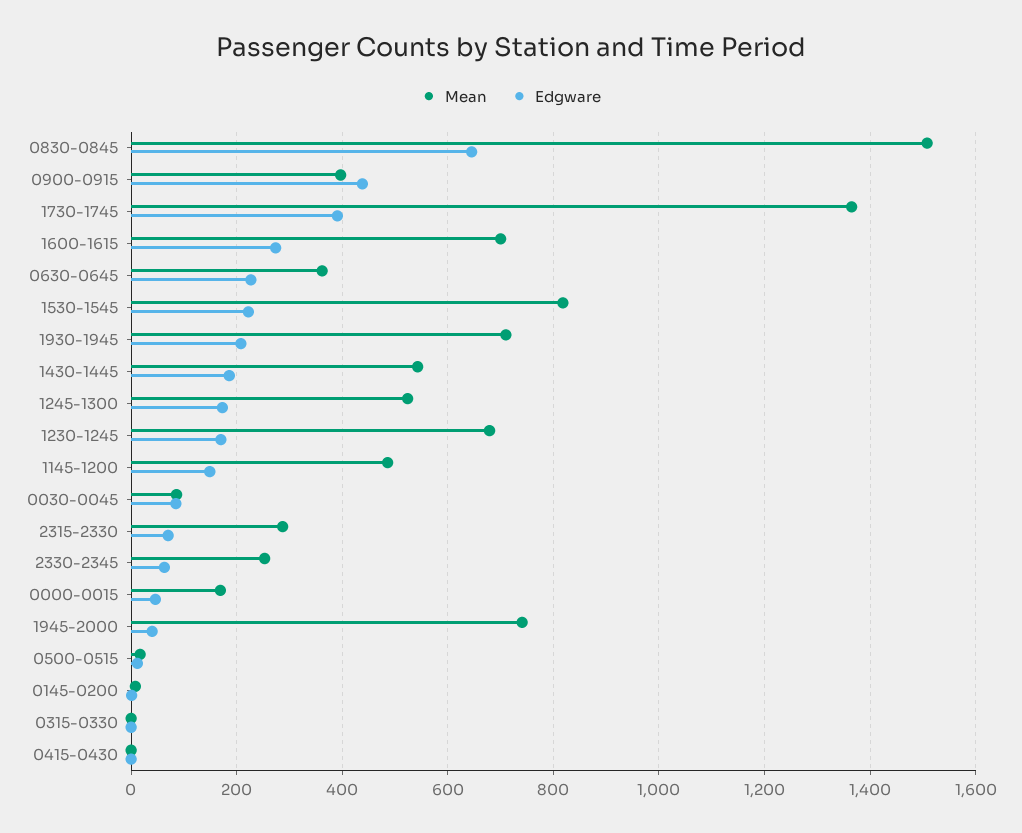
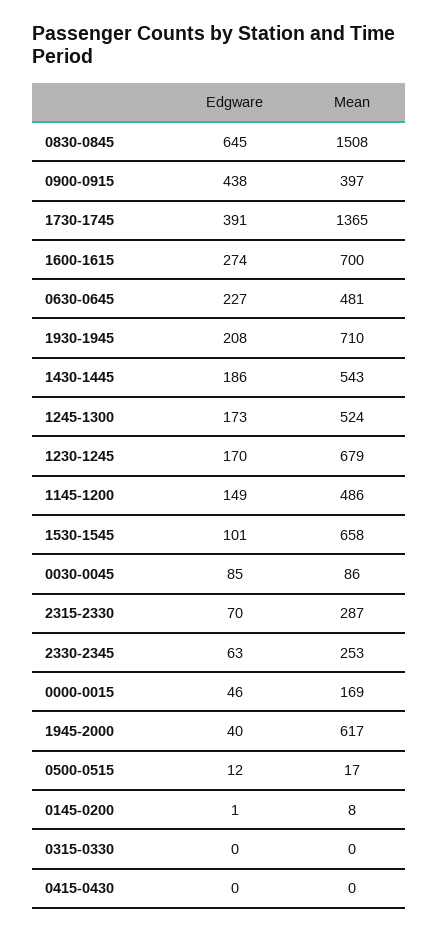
  {
    "Mean": {
      "0830-0845": 1508,
      "0900-0915": 397,
      "1730-1745": 1365,
      "1600-1615": 700,
-     "0630-0645": 360,
+     "0630-0645": 481,
-     "1530-1545": 820,
+     "1530-1545": 658,
      "1930-1945": 710,
      "1430-1445": 543,
      "1245-1300": 524,
      "1230-1245": 679,
      "1145-1200": 486,
      "0030-0045": 86,
      "2315-2330": 287,
      "2330-2345": 253,
      "0000-0015": 169,
-     "1945-2000": 740,
+     "1945-2000": 617,
      "0500-0515": 17,
      "0145-0200": 8,
      "0315-0330": 0,
      "0415-0430": 0
    },
    "Edgware": {
      "0830-0845": 645,
      "0900-0915": 438,
      "1730-1745": 391,
      "1600-1615": 274,
      "0630-0645": 227,
-     "1530-1545": 220,
+     "1530-1545": 101,
      "1930-1945": 208,
      "1430-1445": 186,
      "1245-1300": 173,
      "1230-1245": 170,
      "1145-1200": 149,
      "0030-0045": 85,
      "2315-2330": 70,
      "2330-2345": 63,
      "0000-0015": 46,
      "1945-2000": 40,
      "0500-0515": 12,
      "0145-0200": 1,
      "0315-0330": 0,
      "0415-0430": 0
    }
  }

